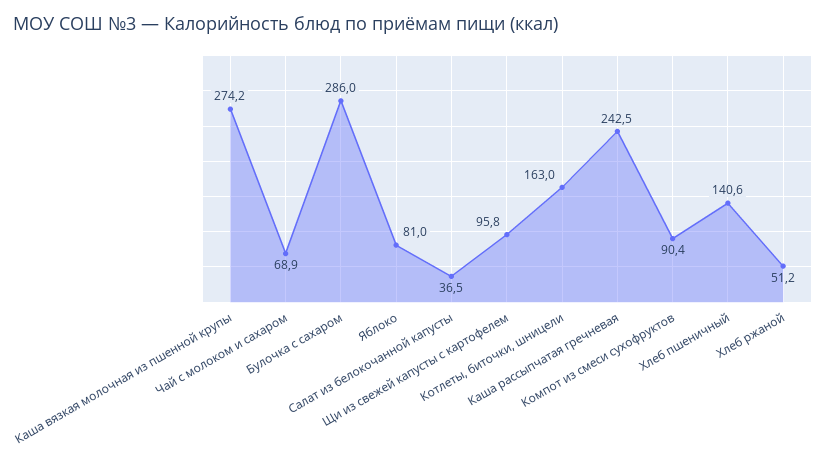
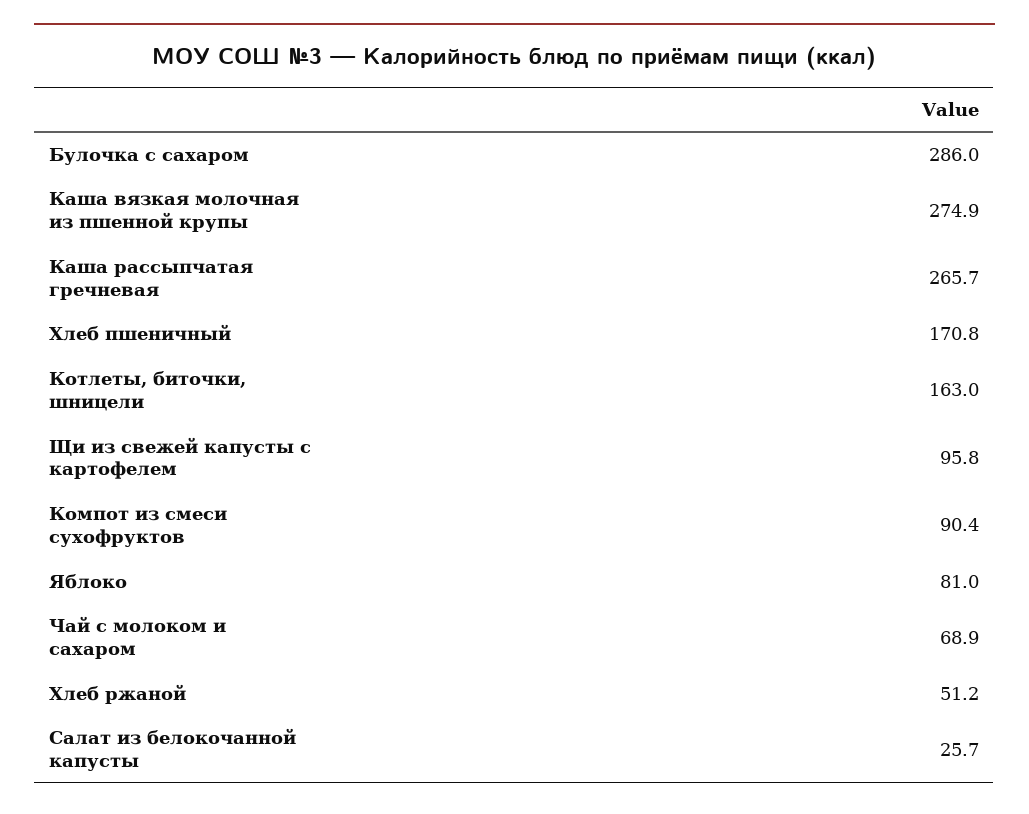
  {
-   "Каша вязкая молочная из пшенной крупы": 274.2,
+   "Каша вязкая молочная из пшенной крупы": 274.9,
    "Чай с молоком и сахаром": 68.9,
    "Булочка с сахаром": 286,
    "Яблоко": 81,
-   "Салат из белокочанной капусты": 36.5,
+   "Салат из белокочанной капусты": 25.7,
    "Щи из свежей капусты с картофелем": 95.8,
    "Котлеты, биточки, шницели": 163,
-   "Каша рассыпчатая гречневая": 242.5,
+   "Каша рассыпчатая гречневая": 265.7,
    "Компот из смеси сухофруктов": 90.4,
-   "Хлеб пшеничный": 140.6,
+   "Хлеб пшеничный": 170.8,
    "Хлеб ржаной": 51.2
  }

